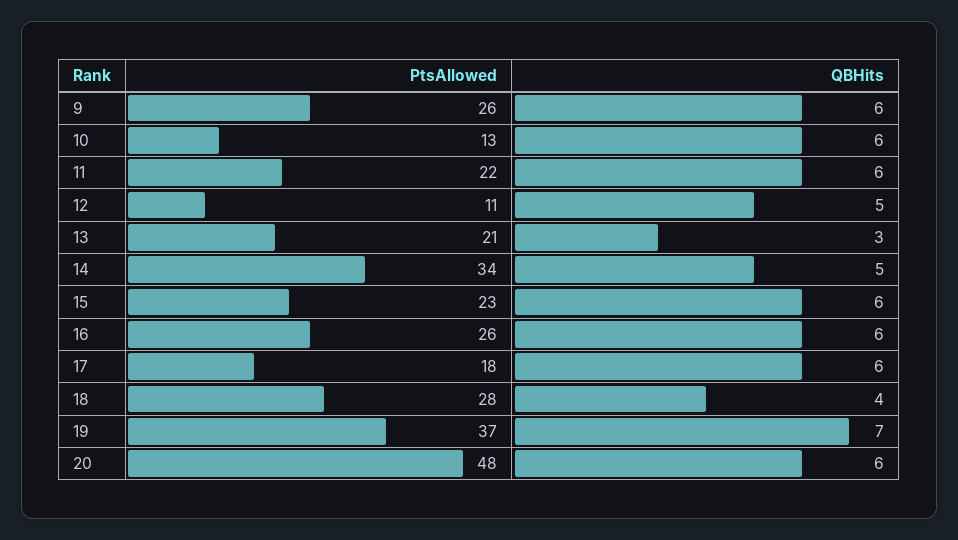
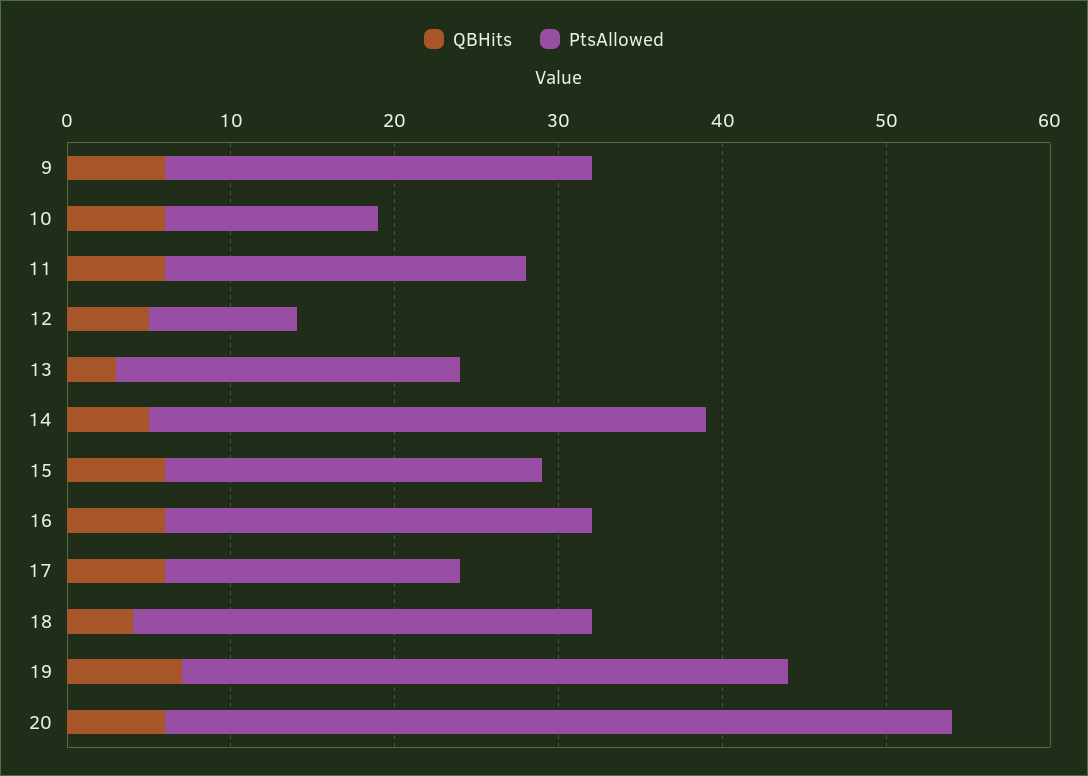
  {
    "PtsAllowed": {
      "9": 26,
      "10": 13,
      "11": 22,
-     "12": 11,
+     "12": 9,
      "13": 21,
      "14": 34,
      "15": 23,
      "16": 26,
      "17": 18,
      "18": 28,
      "19": 37,
      "20": 48
    },
    "QBHits": {
      "9": 6,
      "10": 6,
      "11": 6,
      "12": 5,
      "13": 3,
      "14": 5,
      "15": 6,
      "16": 6,
      "17": 6,
      "18": 4,
      "19": 7,
      "20": 6
    }
  }

